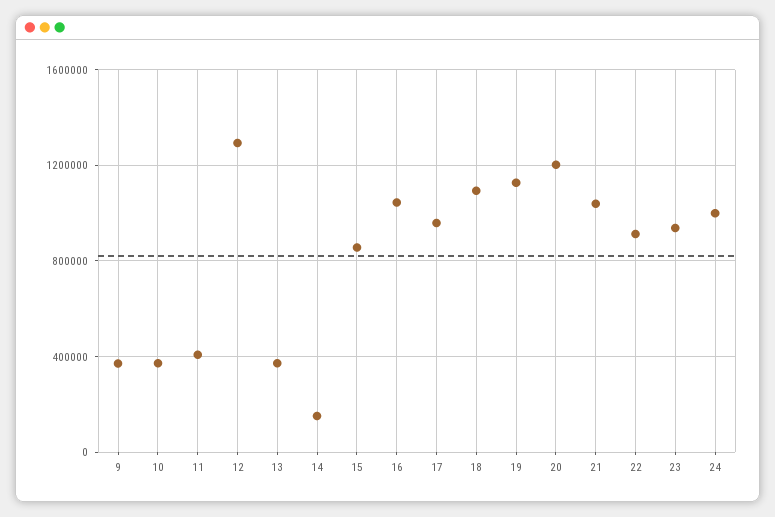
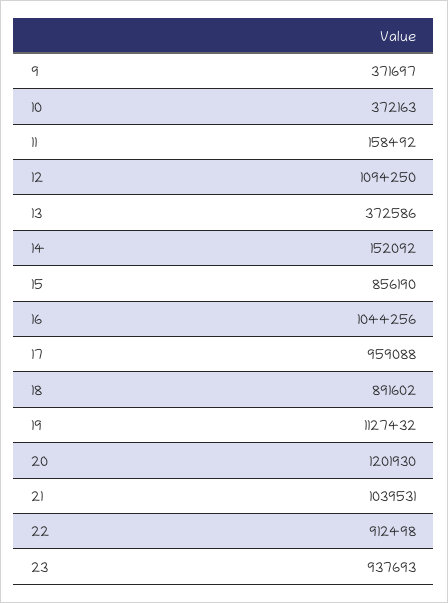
  {
    "9": 371697,
    "10": 372163,
-   "11": 400000,
+   "11": 158492,
-   "12": 1300000,
+   "12": 1094250,
    "13": 372586,
    "14": 152092,
    "15": 856190,
    "16": 1044256,
    "17": 959088,
-   "18": 1100000,
+   "18": 891602,
    "19": 1127432,
    "20": 1201930,
    "21": 1039531,
    "22": 912498,
-   "23": 937693,
+   "23": 937693
-   "24": 1000000
  }

